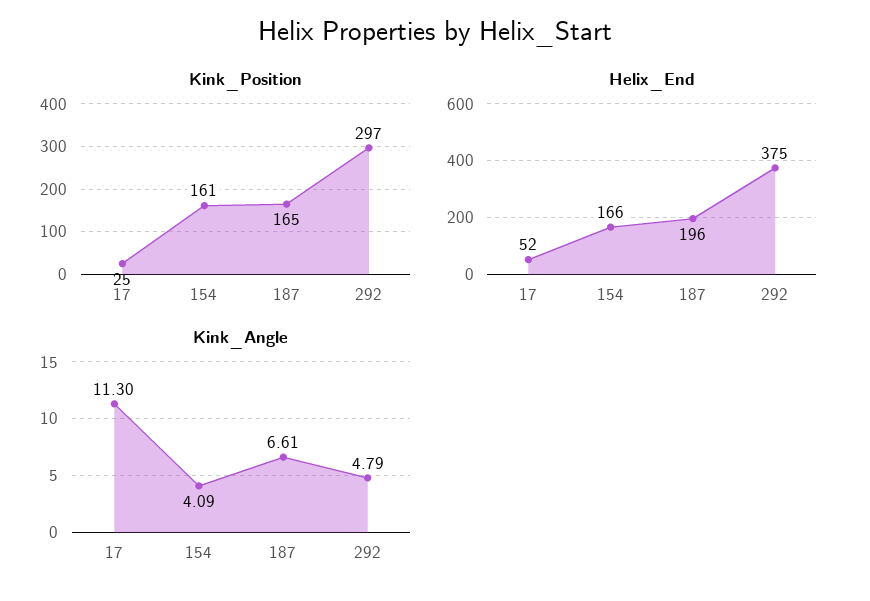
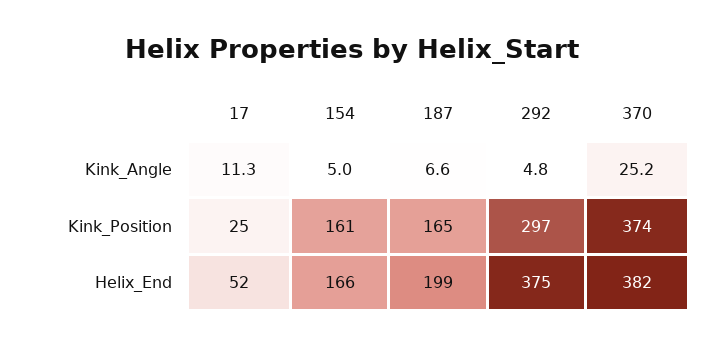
  {
    "Kink_Position": {
      "17": 25,
      "154": 161,
      "187": 165,
-     "292": 297
+     "292": 297,
+     "370": 374
    },
    "Helix_End": {
      "17": 52,
      "154": 166,
-     "187": 196,
+     "187": 199,
-     "292": 375
+     "292": 375,
+     "370": 382
    },
    "Kink_Angle": {
      "17": 11.3,
-     "154": 4.09,
+     "154": 5,
      "187": 6.61,
-     "292": 4.79
+     "292": 4.79,
+     "370": 25.2
    }
  }

